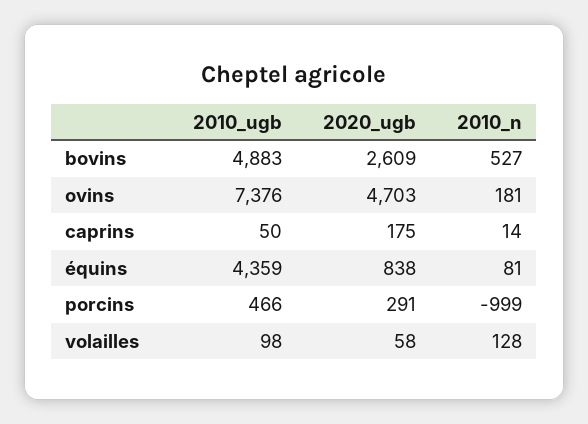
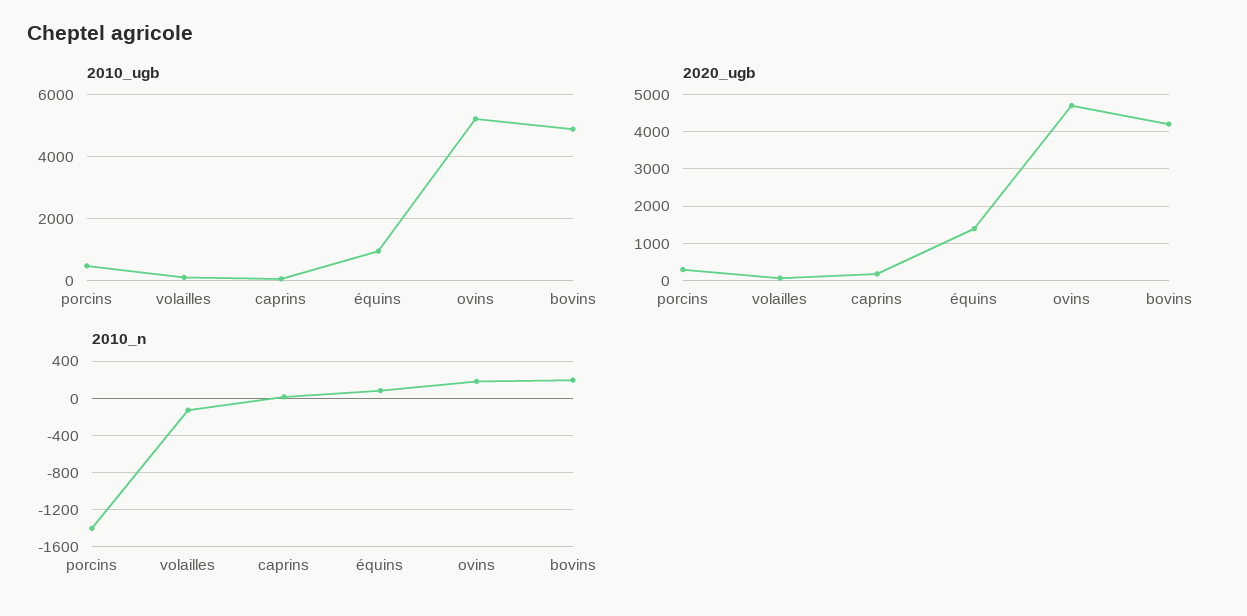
  {
    "2010_ugb": {
      "bovins": 4883,
-     "ovins": 7376,
+     "ovins": 5200,
      "caprins": 50,
-     "équins": 4359,
+     "équins": 1000,
      "porcins": 466,
      "volailles": 98
    },
    "2020_ugb": {
-     "bovins": 2609,
+     "bovins": 4200,
      "ovins": 4703,
      "caprins": 175,
-     "équins": 838,
+     "équins": 1400,
      "porcins": 291,
      "volailles": 58
    },
    "2010_n": {
-     "bovins": 527,
+     "bovins": 200,
      "ovins": 181,
      "caprins": 14,
      "équins": 81,
-     "porcins": -999,
+     "porcins": -1400,
-     "volailles": 128
+     "volailles": -100
    }
  }

